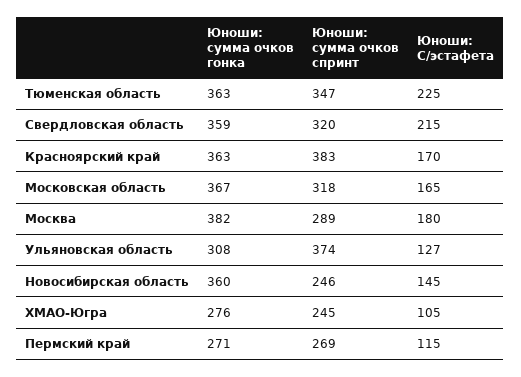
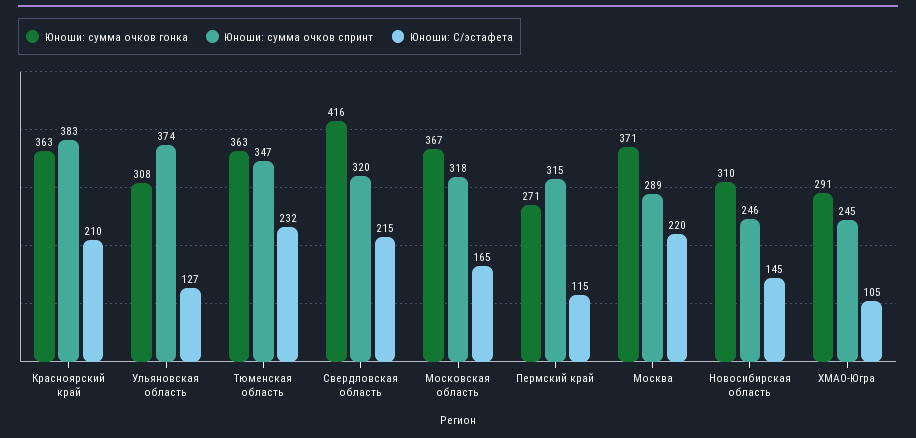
  {
    "Юноши: сумма очков гонка": {
      "Тюменская область": 363,
-     "Свердловская область": 359,
+     "Свердловская область": 416,
      "Красноярский край": 363,
      "Московская область": 367,
-     "Москва": 382,
+     "Москва": 371,
      "Ульяновская область": 308,
-     "Новосибирская область": 360,
+     "Новосибирская область": 310,
-     "ХМАО-Югра": 276,
+     "ХМАО-Югра": 291,
      "Пермский край": 271
    },
    "Юноши: сумма очков спринт": {
      "Тюменская область": 347,
      "Свердловская область": 320,
      "Красноярский край": 383,
      "Московская область": 318,
      "Москва": 289,
      "Ульяновская область": 374,
      "Новосибирская область": 246,
      "ХМАО-Югра": 245,
-     "Пермский край": 269
+     "Пермский край": 315
    },
    "Юноши: С/эстафета": {
-     "Тюменская область": 225,
+     "Тюменская область": 232,
      "Свердловская область": 215,
-     "Красноярский край": 170,
+     "Красноярский край": 210,
      "Московская область": 165,
-     "Москва": 180,
+     "Москва": 220,
      "Ульяновская область": 127,
      "Новосибирская область": 145,
      "ХМАО-Югра": 105,
      "Пермский край": 115
    }
  }

